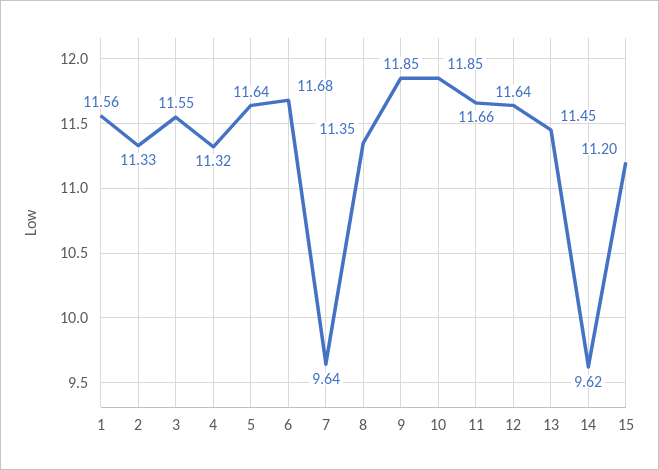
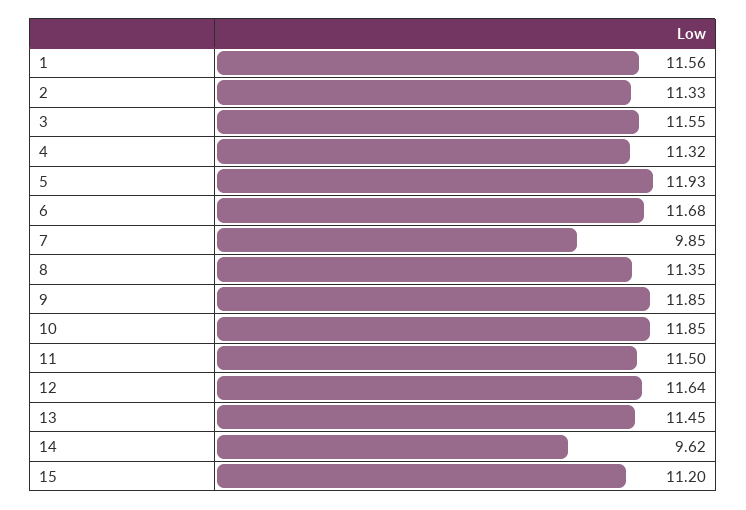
  {
    "1": 11.56,
    "2": 11.33,
    "3": 11.55,
    "4": 11.32,
-   "5": 11.64,
+   "5": 11.93,
    "6": 11.68,
-   "7": 9.64,
+   "7": 9.85,
    "8": 11.35,
    "9": 11.85,
    "10": 11.85,
-   "11": 11.66,
+   "11": 11.5,
    "12": 11.64,
    "13": 11.45,
    "14": 9.62,
    "15": 11.2
  }

